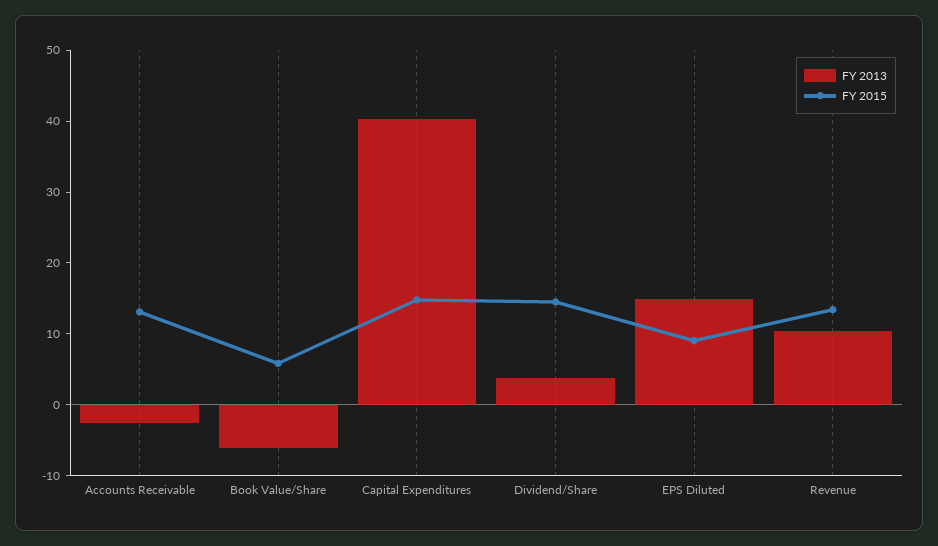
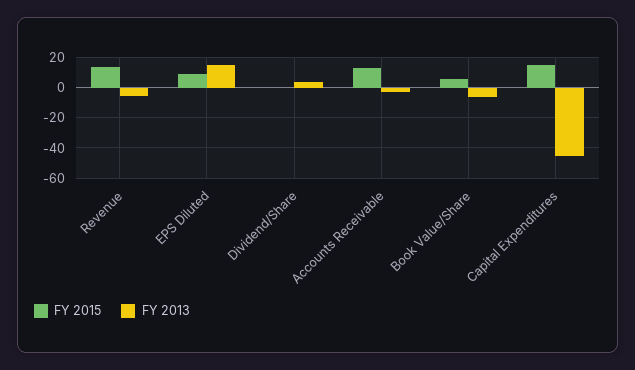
  {
    "FY 2013": {
      "Accounts Receivable": -2,
      "Book Value/Share": -6,
-     "Capital Expenditures": 40,
+     "Capital Expenditures": -45,
      "Dividend/Share": 4,
      "EPS Diluted": 14,
-     "Revenue": 10
+     "Revenue": -5
    },
    "FY 2015": {
      "Accounts Receivable": 14,
      "Book Value/Share": 6,
      "Capital Expenditures": 14,
-     "Dividend/Share": 14,
+     "Dividend/Share": 0,
      "EPS Diluted": 10,
      "Revenue": 14
    }
  }

